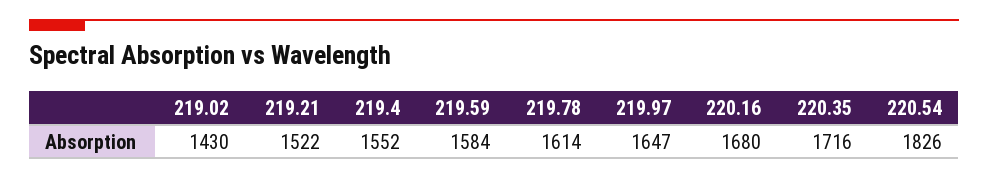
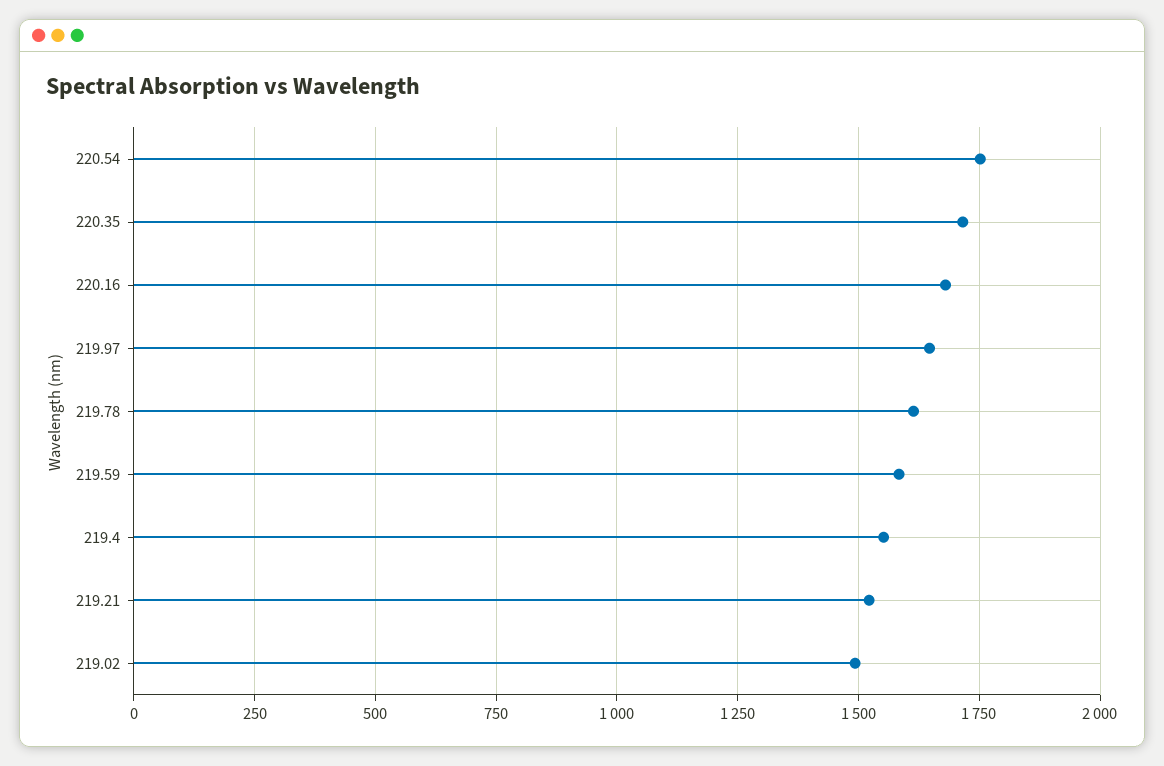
  {
-   "219.02": 1430,
+   "219.02": 1500,
    "219.21": 1522,
    "219.4": 1552,
    "219.59": 1584,
    "219.78": 1614,
    "219.97": 1647,
    "220.16": 1680,
    "220.35": 1716,
-   "220.54": 1826
+   "220.54": 1750
  }

